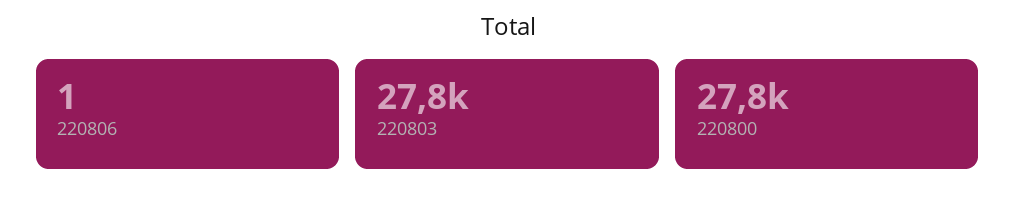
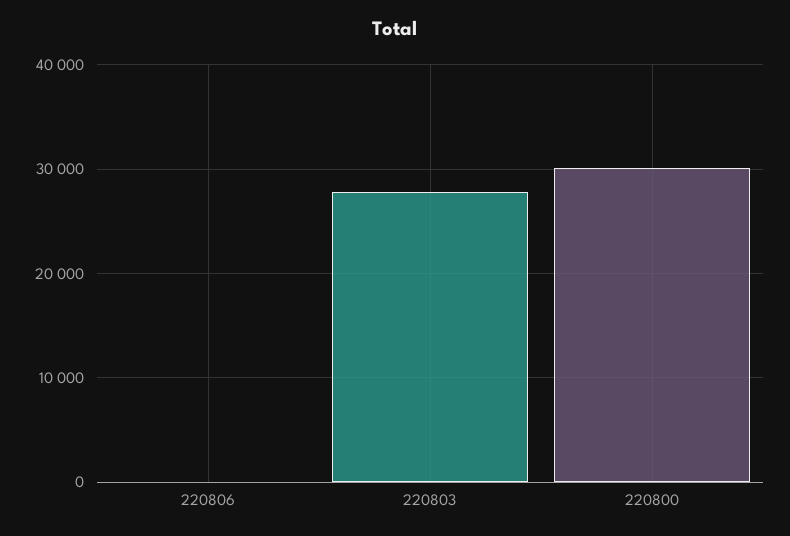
  {
    "220806": 1,
    "220803": 27800,
-   "220800": 27800
+   "220800": 30000
  }

